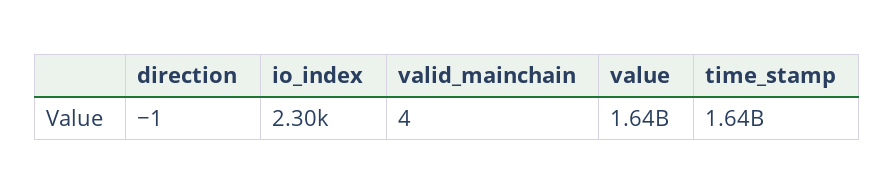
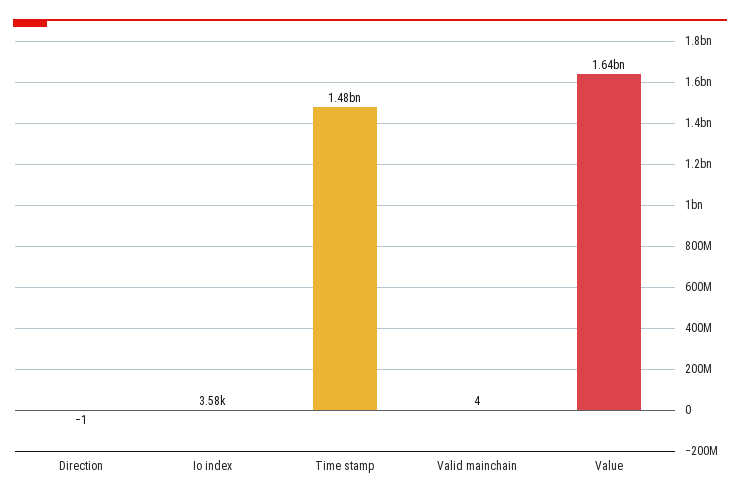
  {
    "direction": -1,
-   "io_index": 2300,
+   "io_index": 3580,
    "valid_mainchain": 4,
    "value": 1640000000,
-   "time_stamp": 1640000000
+   "time_stamp": 1480000000
  }

